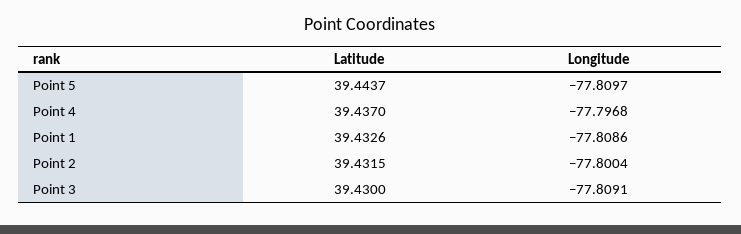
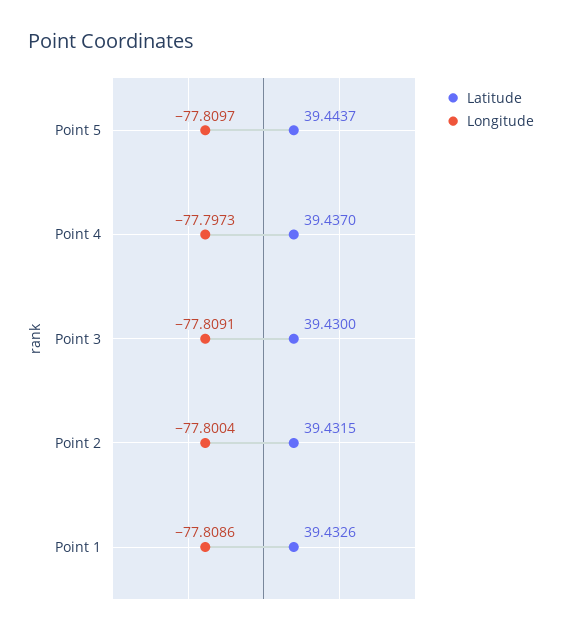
  {
    "Latitude": {
      "Point 5": 39.4437,
      "Point 4": 39.437,
      "Point 1": 39.4326,
      "Point 2": 39.4315,
      "Point 3": 39.43
    },
    "Longitude": {
      "Point 5": -77.8097,
-     "Point 4": -77.7968,
+     "Point 4": -77.7973,
      "Point 1": -77.8086,
      "Point 2": -77.8004,
      "Point 3": -77.8091
    }
  }

